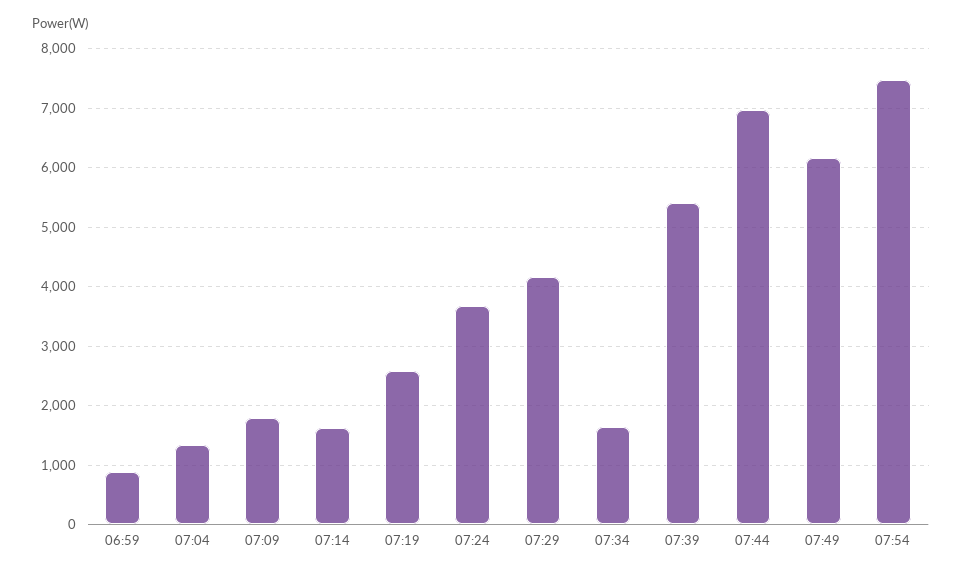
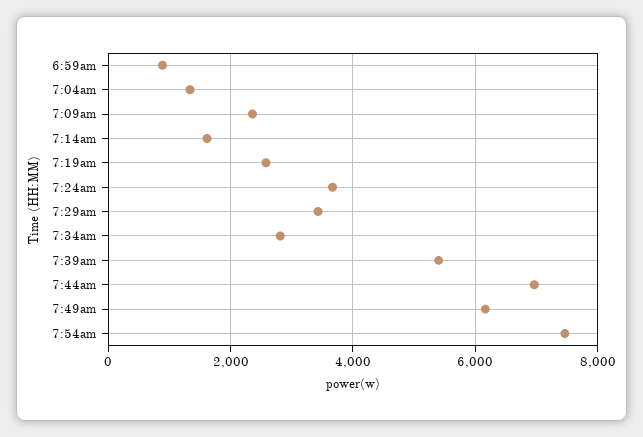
  {
    "06:59": 800,
    "07:04": 1400,
-   "07:09": 1800,
+   "07:09": 2400,
    "07:14": 1600,
    "07:19": 2600,
    "07:24": 3600,
-   "07:29": 4200,
+   "07:29": 3400,
-   "07:34": 1600,
+   "07:34": 2800,
    "07:39": 5400,
    "07:44": 7000,
    "07:49": 6200,
    "07:54": 7400
  }

